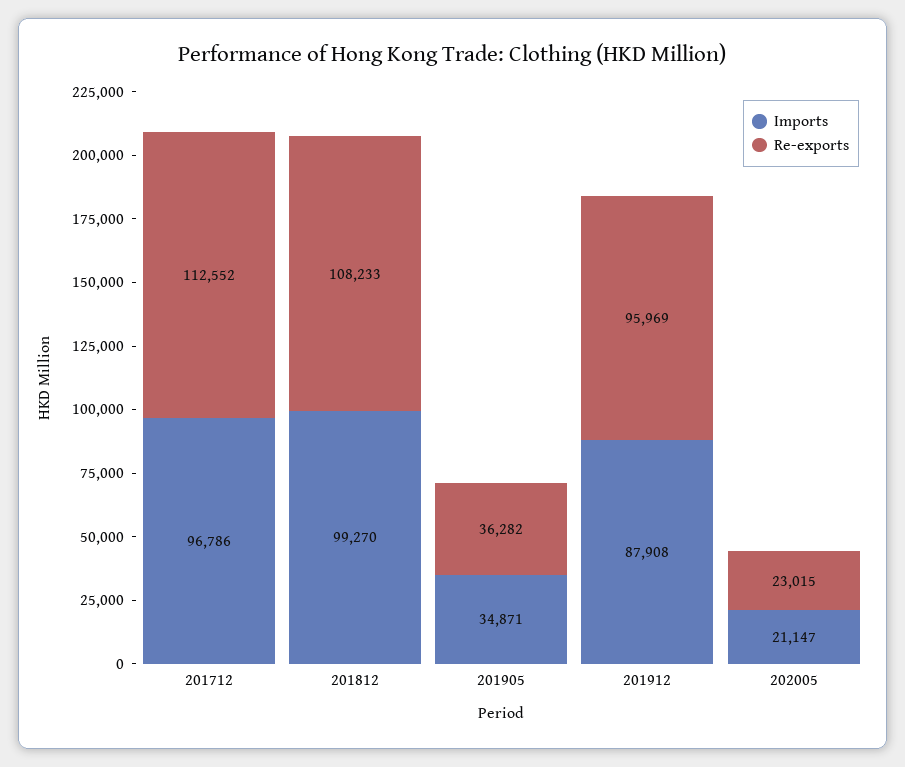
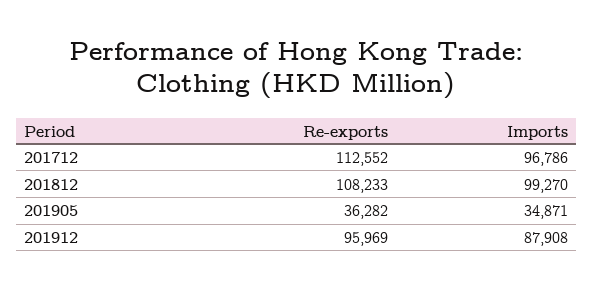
  {
    "Imports": {
      "201712": 96786,
      "201812": 99270,
      "201905": 34871,
-     "201912": 87908,
+     "201912": 87908
-     "202005": 21147
    },
    "Re-exports": {
      "201712": 112552,
      "201812": 108233,
      "201905": 36282,
-     "201912": 95969,
+     "201912": 95969
-     "202005": 23015
    }
  }

